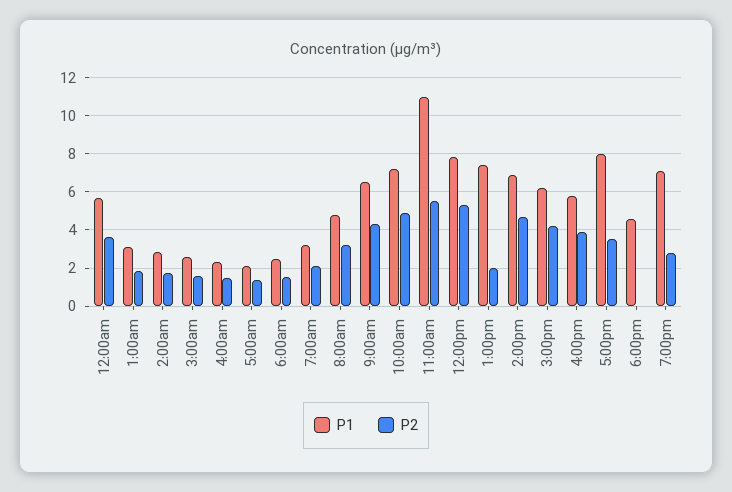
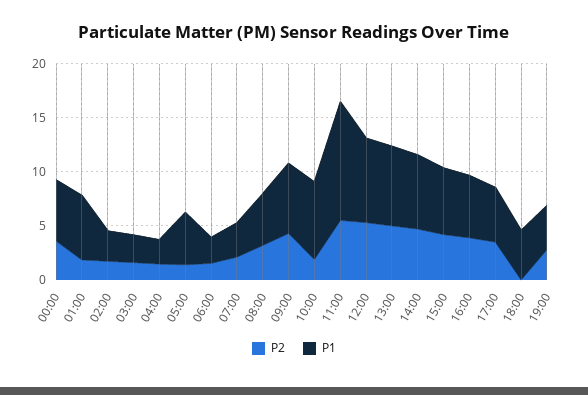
  {
    "P1": {
      "12:00am": 5.5,
-     "1:00am": 3,
+     "1:00am": 6,
      "2:00am": 3,
      "3:00am": 2.5,
      "4:00am": 2.5,
-     "5:00am": 2,
+     "5:00am": 5,
      "6:00am": 2.5,
      "7:00am": 3,
      "8:00am": 5,
      "9:00am": 6.5,
      "10:00am": 7,
      "11:00am": 11,
      "12:00pm": 8,
      "1:00pm": 7.5,
      "2:00pm": 7,
      "3:00pm": 6,
      "4:00pm": 6,
-     "5:00pm": 8,
+     "5:00pm": 5,
      "6:00pm": 4.5,
-     "7:00pm": 7
+     "7:00pm": 4
    },
    "P2": {
      "12:00am": 3.5,
      "1:00am": 2,
      "2:00am": 1.5,
      "3:00am": 1.5,
      "4:00am": 1.5,
      "5:00am": 1.5,
      "6:00am": 1.5,
      "7:00am": 2,
      "8:00am": 3,
      "9:00am": 4.5,
-     "10:00am": 5,
+     "10:00am": 2,
      "11:00am": 5.5,
      "12:00pm": 5.5,
-     "1:00pm": 2,
+     "1:00pm": 5,
      "2:00pm": 4.5,
      "3:00pm": 4,
      "4:00pm": 4,
      "5:00pm": 3.5,
      "6:00pm": 0,
      "7:00pm": 3
    }
  }

